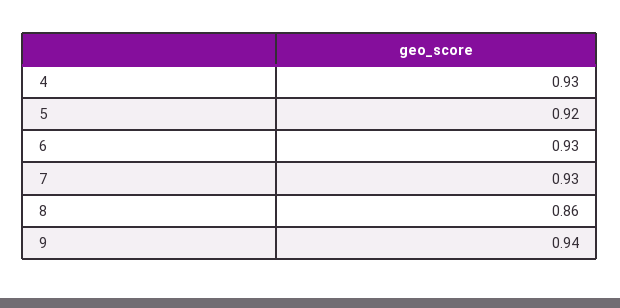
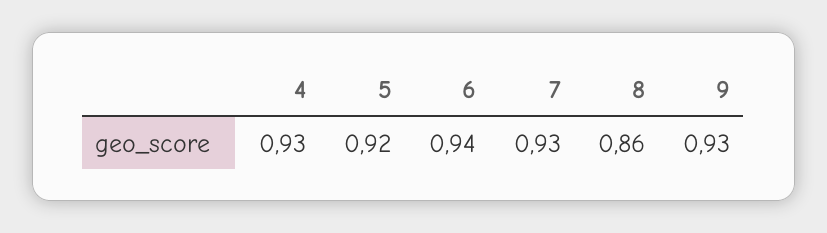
  {
    "4": 0.93,
    "5": 0.92,
-   "6": 0.93,
+   "6": 0.94,
    "7": 0.93,
    "8": 0.86,
-   "9": 0.94
+   "9": 0.93
  }

